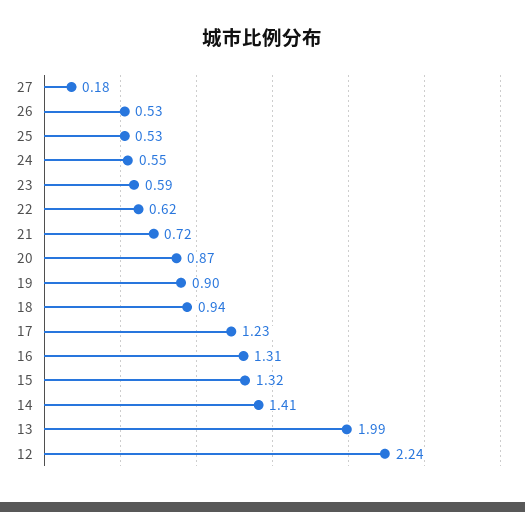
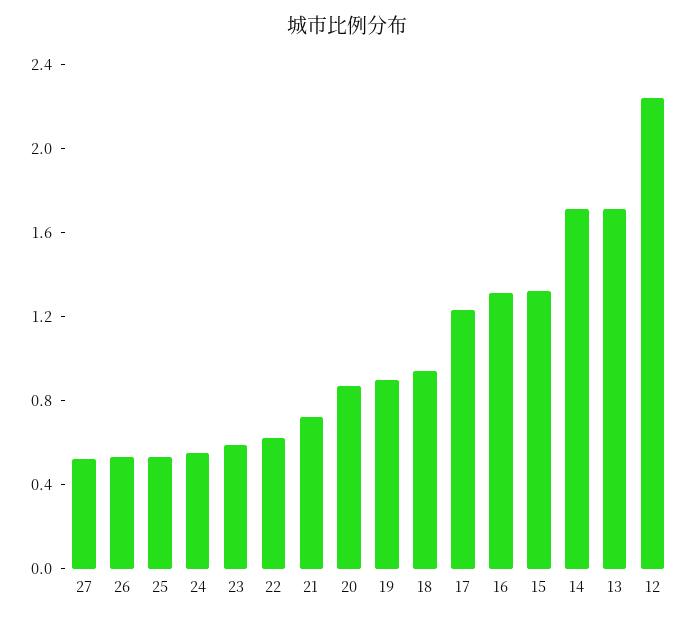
  {
-   "27": 0.18,
+   "27": 0.5,
    "26": 0.53,
    "25": 0.53,
    "24": 0.55,
    "23": 0.59,
    "22": 0.62,
    "21": 0.72,
    "20": 0.87,
    "19": 0.9,
    "18": 0.94,
    "17": 1.23,
    "16": 1.31,
    "15": 1.32,
-   "14": 1.41,
+   "14": 1.7,
-   "13": 1.99,
+   "13": 1.7,
    "12": 2.24
  }

